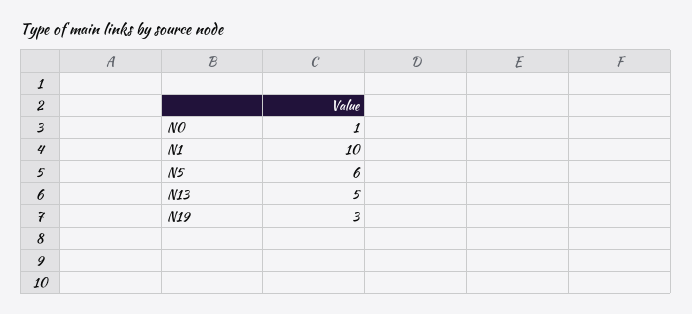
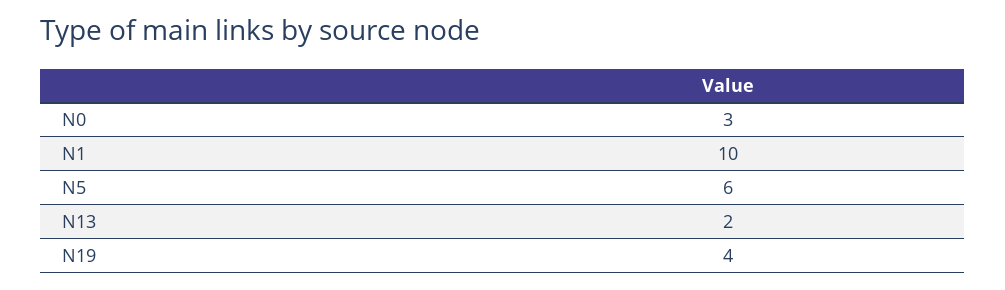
  {
-   "N0": 1,
+   "N0": 3,
    "N1": 10,
    "N5": 6,
-   "N13": 5,
+   "N13": 2,
-   "N19": 3
+   "N19": 4
  }

